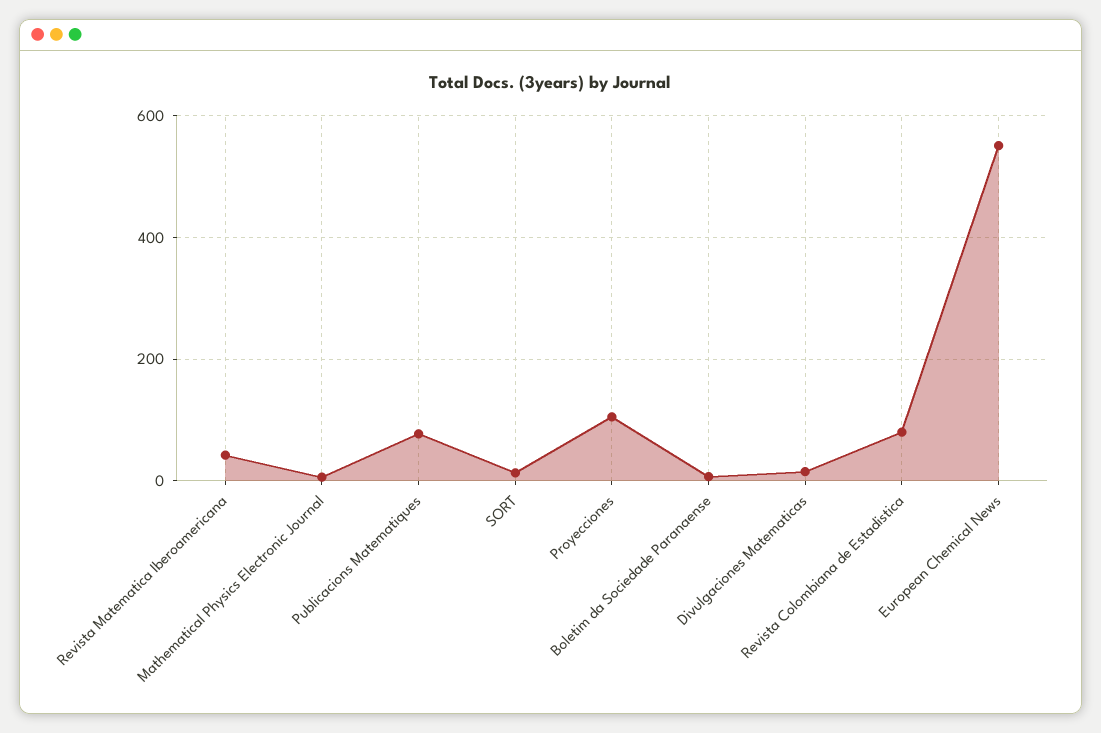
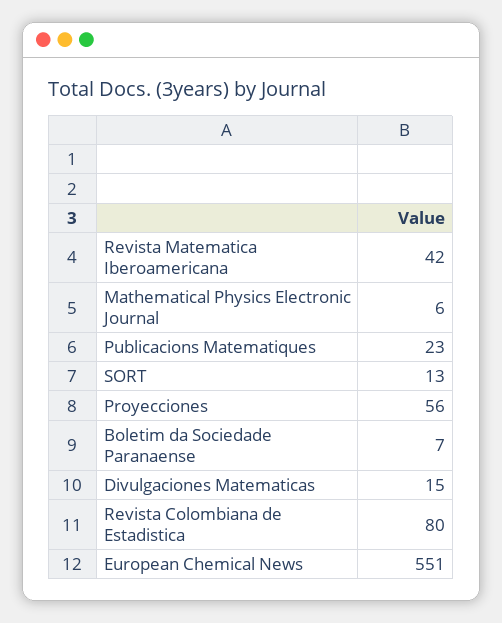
  {
    "Revista Matematica Iberoamericana": 42,
    "Mathematical Physics Electronic Journal": 6,
-   "Publicacions Matematiques": 80,
+   "Publicacions Matematiques": 23,
    "SORT": 13,
-   "Proyecciones": 100,
+   "Proyecciones": 56,
    "Boletim da Sociedade Paranaense": 7,
    "Divulgaciones Matematicas": 15,
    "Revista Colombiana de Estadistica": 80,
    "European Chemical News": 551
  }

